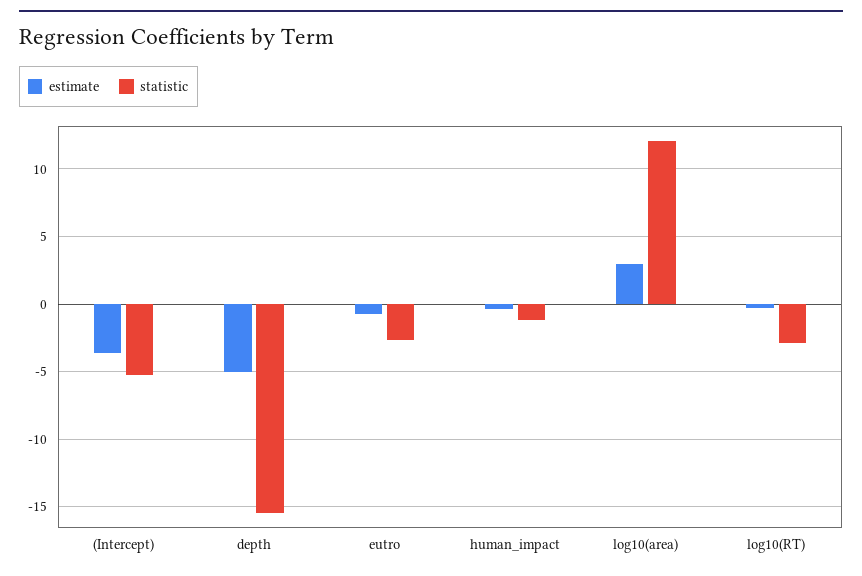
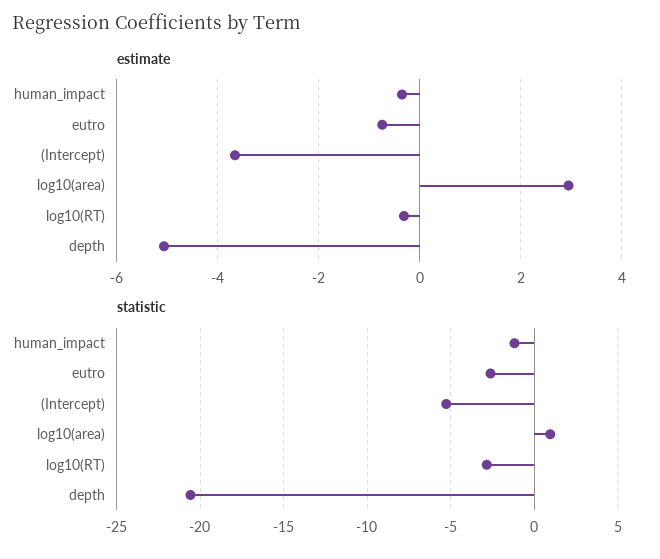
  {
    "estimate": {
      "(Intercept)": -3.6,
      "depth": -5,
      "eutro": -0.8,
      "human_impact": -0.4,
      "log10(area)": 3,
      "log10(RT)": -0.4
    },
    "statistic": {
      "(Intercept)": -5.5,
-     "depth": -15.5,
+     "depth": -20.5,
      "eutro": -2.5,
      "human_impact": -1,
-     "log10(area)": 12,
+     "log10(area)": 1,
      "log10(RT)": -3
    }
  }

